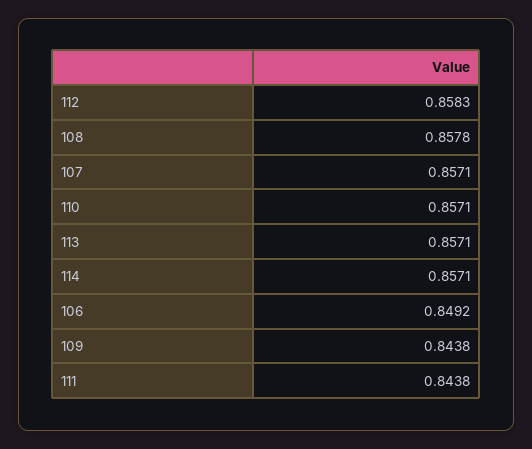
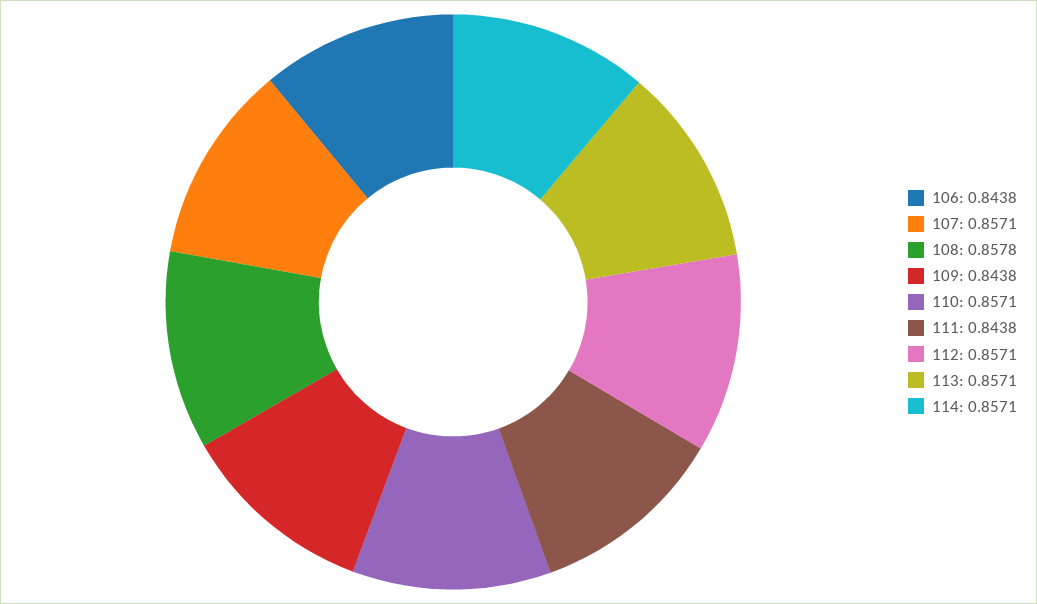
  {
-   "112": 0.8583,
+   "112": 0.8571,
    "108": 0.8578,
    "107": 0.8571,
    "110": 0.8571,
    "113": 0.8571,
    "114": 0.8571,
-   "106": 0.8492,
+   "106": 0.8438,
    "109": 0.8438,
    "111": 0.8438
  }

